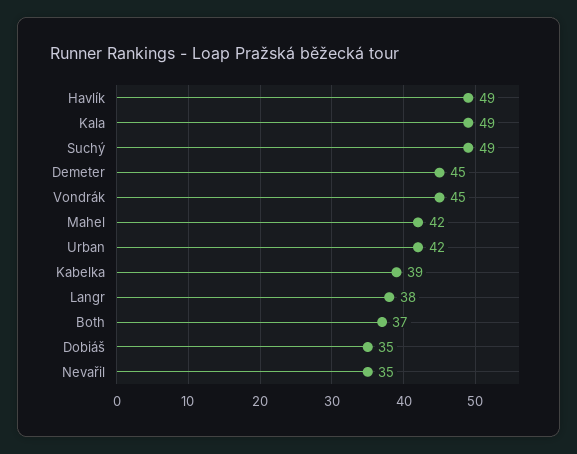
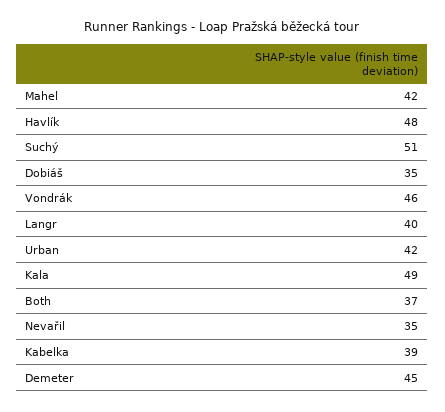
  {
-   "Havlík": 49,
+   "Havlík": 48,
    "Kala": 49,
-   "Suchý": 49,
+   "Suchý": 51,
    "Demeter": 45,
-   "Vondrák": 45,
+   "Vondrák": 46,
    "Mahel": 42,
    "Urban": 42,
    "Kabelka": 39,
-   "Langr": 38,
+   "Langr": 40,
    "Both": 37,
    "Dobiáš": 35,
    "Nevařil": 35
  }

